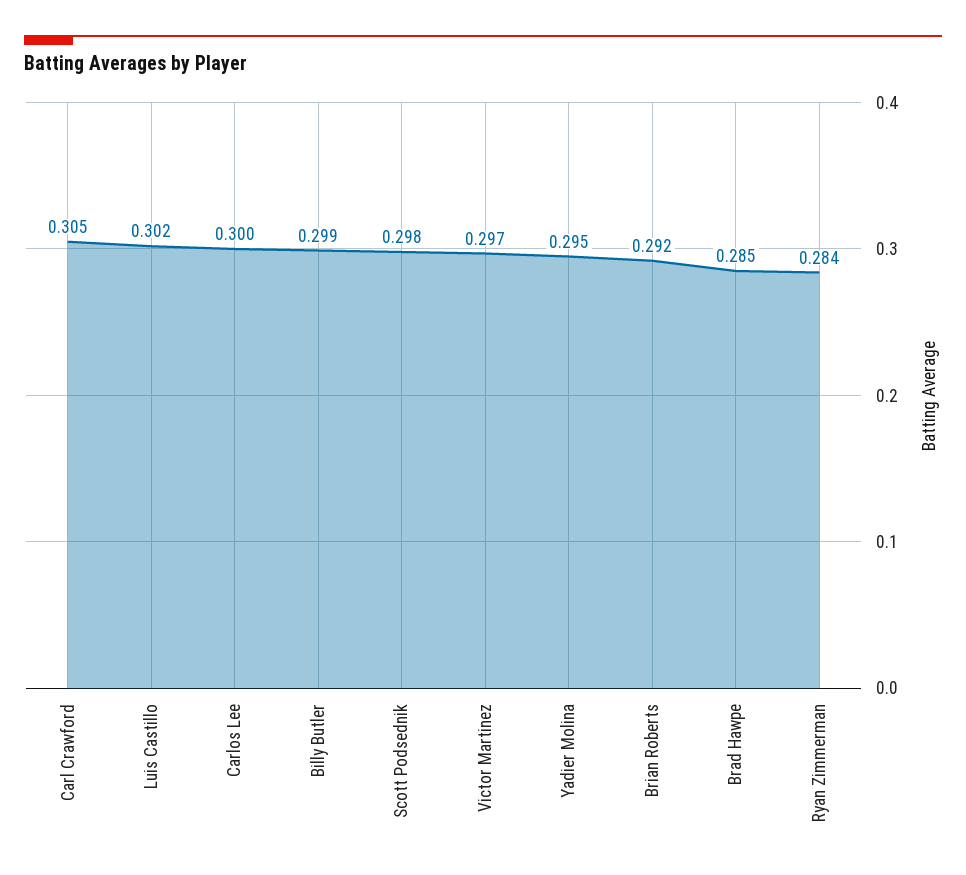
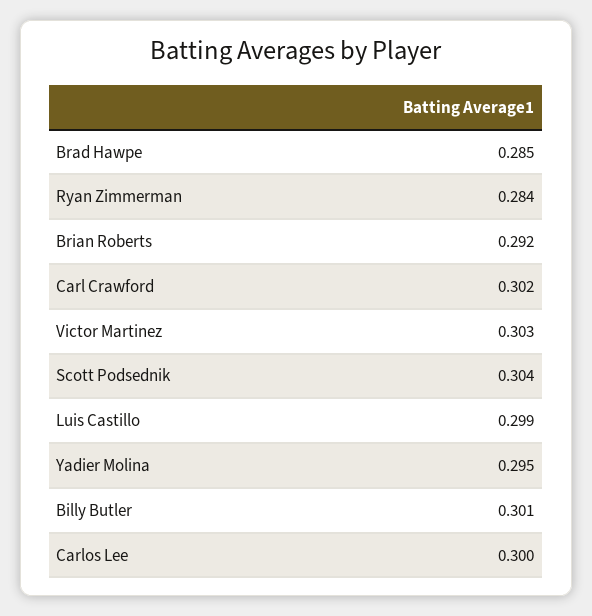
  {
-   "Carl Crawford": 0.305,
+   "Carl Crawford": 0.302,
-   "Luis Castillo": 0.302,
+   "Luis Castillo": 0.299,
    "Carlos Lee": 0.3,
-   "Billy Butler": 0.299,
+   "Billy Butler": 0.301,
-   "Scott Podsednik": 0.298,
+   "Scott Podsednik": 0.304,
-   "Victor Martinez": 0.297,
+   "Victor Martinez": 0.303,
    "Yadier Molina": 0.295,
    "Brian Roberts": 0.292,
    "Brad Hawpe": 0.285,
    "Ryan Zimmerman": 0.284
  }

